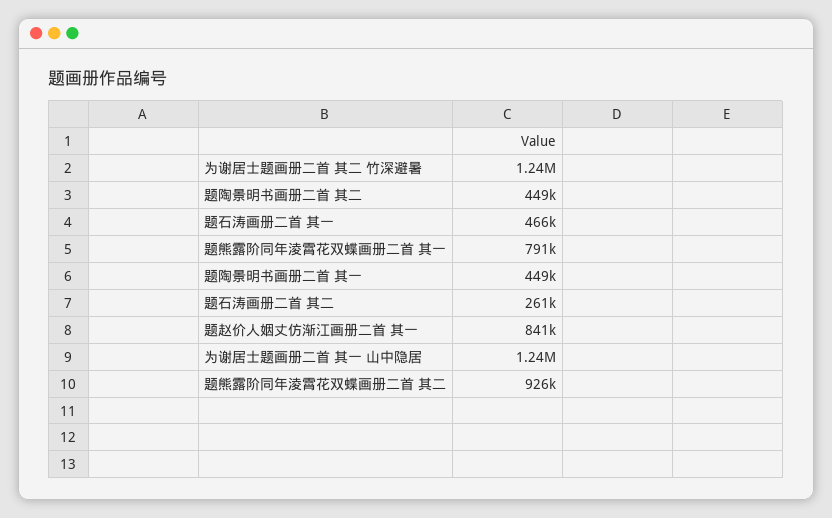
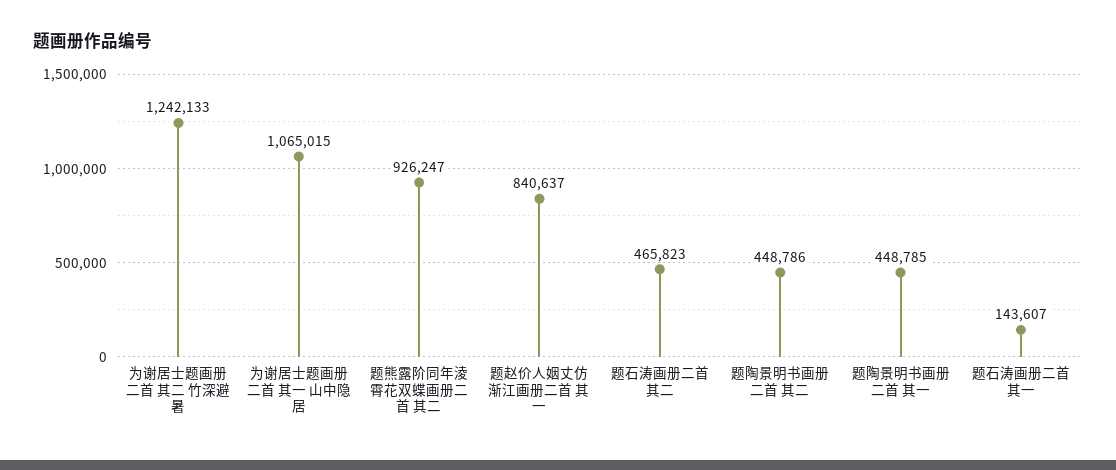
  {
    "为谢居士题画册二首 其二 竹深避暑": 1242133,
    "题陶景明书画册二首 其二": 448786,
-   "题石涛画册二首 其一": 466000,
+   "题石涛画册二首 其一": 143607,
-   "题熊露阶同年淩霄花双蝶画册二首 其一": 791000,
    "题陶景明书画册二首 其一": 448785,
-   "题石涛画册二首 其二": 261000,
+   "题石涛画册二首 其二": 465823,
    "题赵价人姻丈仿渐江画册二首 其一": 840637,
-   "为谢居士题画册二首 其一 山中隐居": 1240000,
+   "为谢居士题画册二首 其一 山中隐居": 1065015,
    "题熊露阶同年淩霄花双蝶画册二首 其二": 926247
  }

